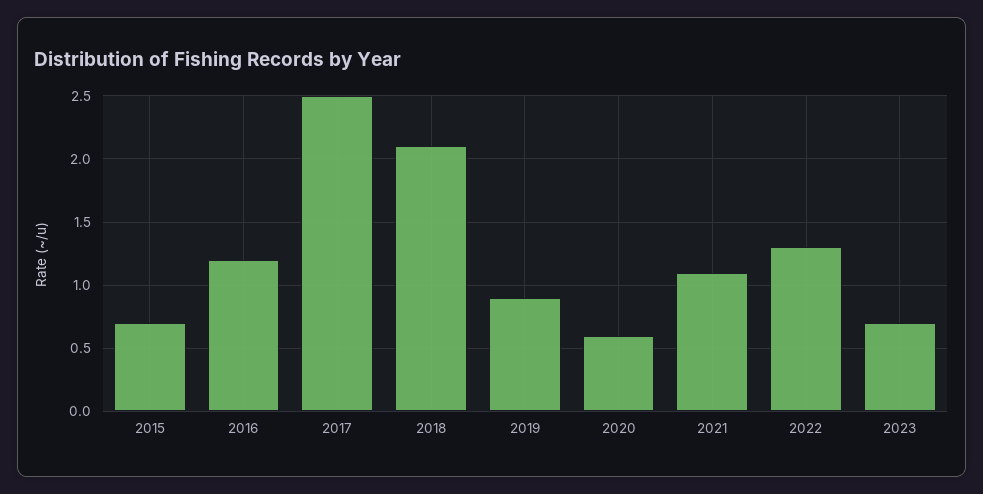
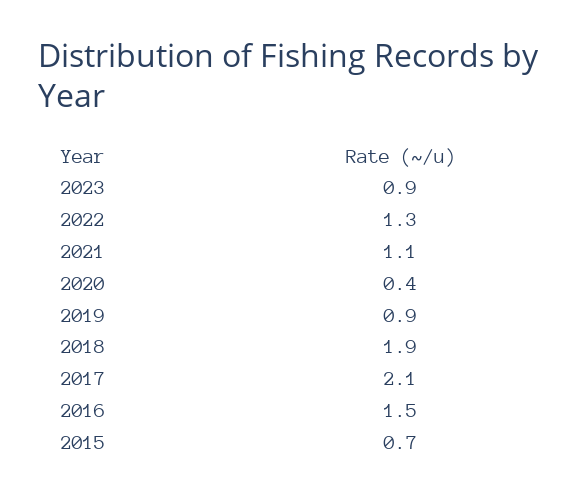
  {
    "2015": 0.7,
-   "2016": 1.2,
+   "2016": 1.5,
-   "2017": 2.5,
+   "2017": 2.1,
-   "2018": 2.1,
+   "2018": 1.9,
    "2019": 0.9,
-   "2020": 0.6,
+   "2020": 0.4,
    "2021": 1.1,
    "2022": 1.3,
-   "2023": 0.7
+   "2023": 0.9
  }

